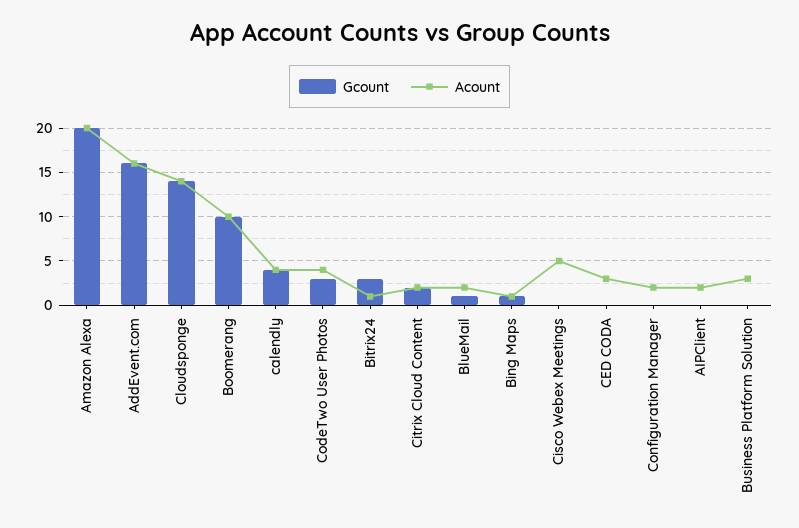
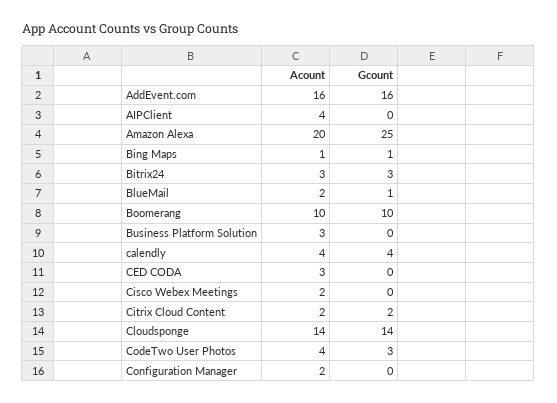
  {
    "Gcount": {
-     "Amazon Alexa": 20,
+     "Amazon Alexa": 25,
      "AddEvent.com": 16,
      "Cloudsponge": 14,
      "Boomerang": 10,
      "calendly": 4,
      "CodeTwo User Photos": 3,
      "Bitrix24": 3,
      "Citrix Cloud Content": 2,
      "BlueMail": 1,
      "Bing Maps": 1,
      "Cisco Webex Meetings": 0,
      "CED CODA": 0,
      "Configuration Manager": 0,
      "AIPClient": 0,
      "Business Platform Solution": 0
    },
    "Acount": {
      "Amazon Alexa": 20,
      "AddEvent.com": 16,
      "Cloudsponge": 14,
      "Boomerang": 10,
      "calendly": 4,
      "CodeTwo User Photos": 4,
-     "Bitrix24": 1,
+     "Bitrix24": 3,
      "Citrix Cloud Content": 2,
      "BlueMail": 2,
      "Bing Maps": 1,
-     "Cisco Webex Meetings": 5,
+     "Cisco Webex Meetings": 2,
      "CED CODA": 3,
      "Configuration Manager": 2,
-     "AIPClient": 2,
+     "AIPClient": 4,
      "Business Platform Solution": 3
    }
  }

